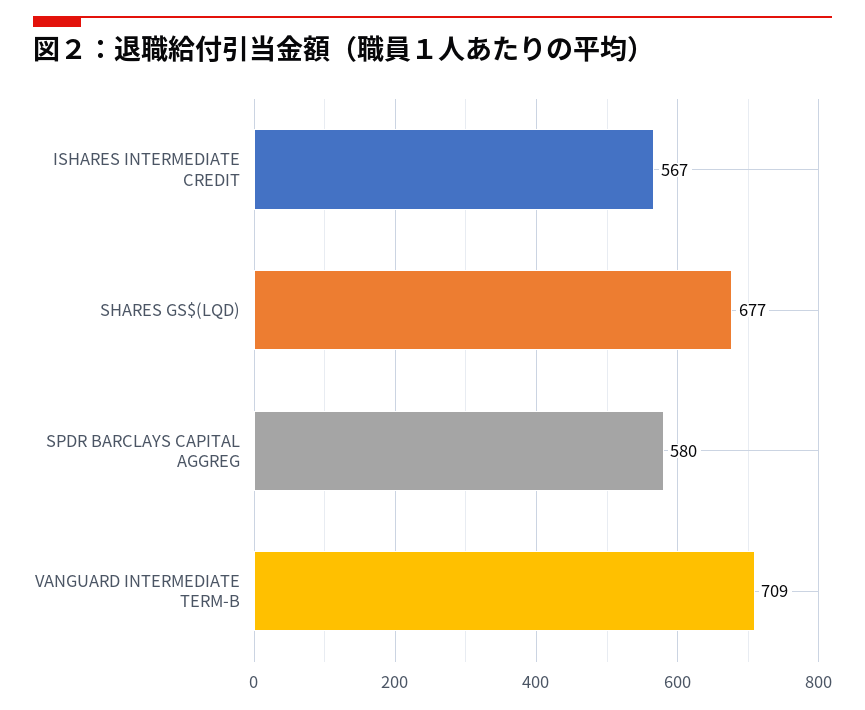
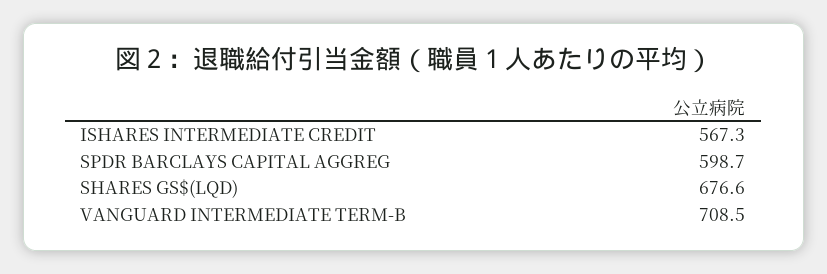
  {
    "ISHARES INTERMEDIATE CREDIT": 567.3,
    "SHARES GS$(LQD)": 676.6,
-   "SPDR BARCLAYS CAPITAL AGGREG": 580,
+   "SPDR BARCLAYS CAPITAL AGGREG": 598.7,
    "VANGUARD INTERMEDIATE TERM-B": 708.5
  }

